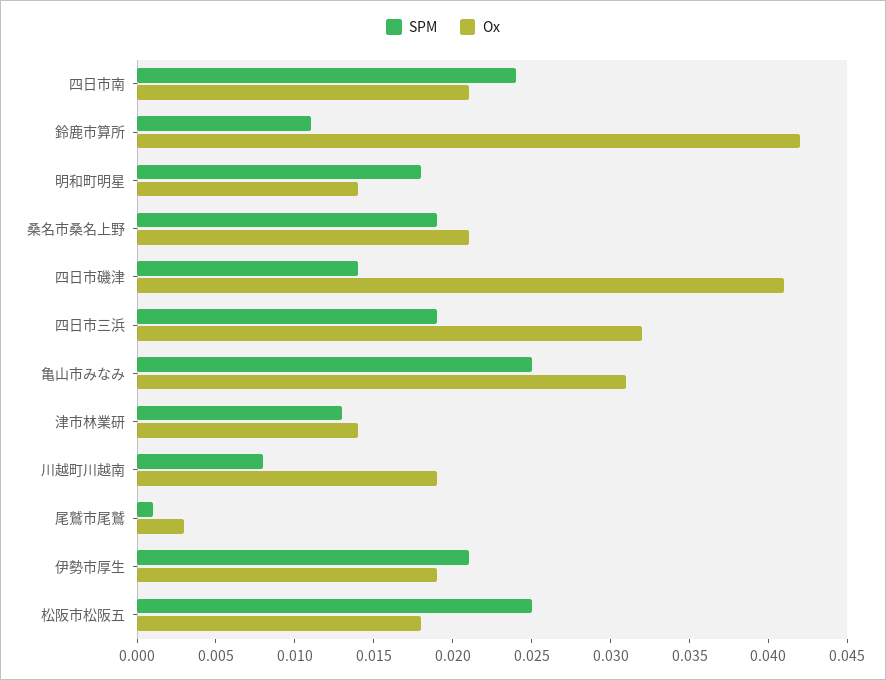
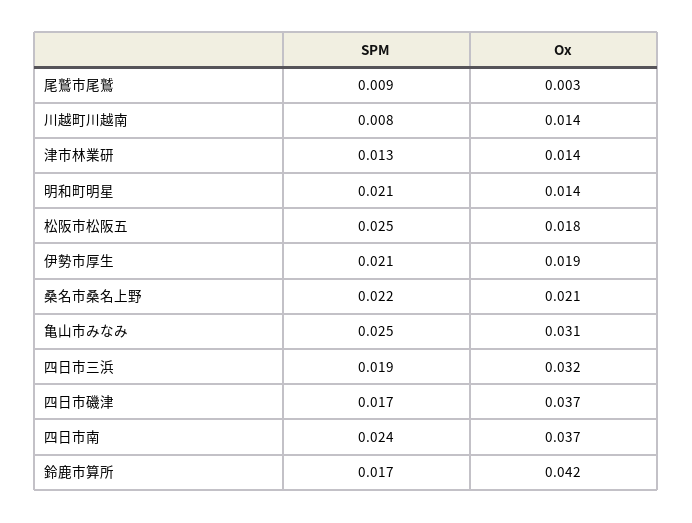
  {
    "SPM": {
      "四日市南": 0.024,
-     "鈴鹿市算所": 0.011,
+     "鈴鹿市算所": 0.017,
-     "明和町明星": 0.018,
+     "明和町明星": 0.021,
-     "桑名市桑名上野": 0.019,
+     "桑名市桑名上野": 0.022,
-     "四日市磯津": 0.014,
+     "四日市磯津": 0.017,
      "四日市三浜": 0.019,
      "亀山市みなみ": 0.025,
      "津市林業研": 0.013,
      "川越町川越南": 0.008,
-     "尾鷲市尾鷲": 0.001,
+     "尾鷲市尾鷲": 0.009,
      "伊勢市厚生": 0.021,
      "松阪市松阪五": 0.025
    },
    "Ox": {
-     "四日市南": 0.021,
+     "四日市南": 0.037,
      "鈴鹿市算所": 0.042,
      "明和町明星": 0.014,
      "桑名市桑名上野": 0.021,
-     "四日市磯津": 0.041,
+     "四日市磯津": 0.037,
      "四日市三浜": 0.032,
      "亀山市みなみ": 0.031,
      "津市林業研": 0.014,
-     "川越町川越南": 0.019,
+     "川越町川越南": 0.014,
      "尾鷲市尾鷲": 0.003,
      "伊勢市厚生": 0.019,
      "松阪市松阪五": 0.018
    }
  }

